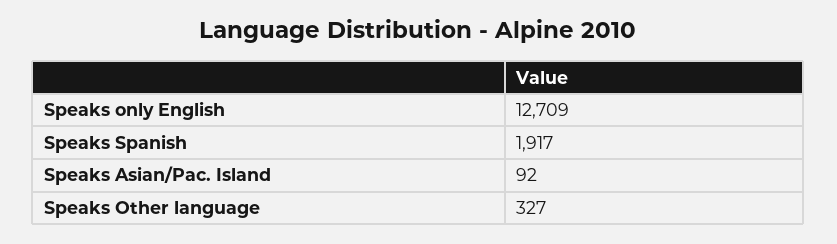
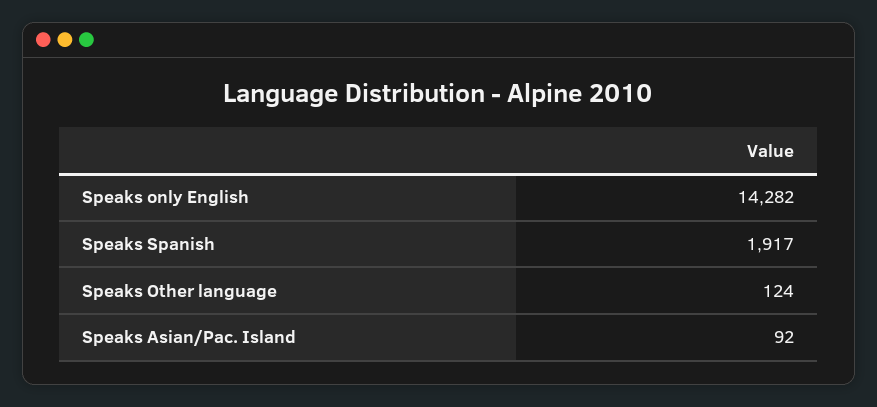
  {
-   "Speaks only English": 12709,
+   "Speaks only English": 14282,
    "Speaks Spanish": 1917,
    "Speaks Asian/Pac. Island": 92,
-   "Speaks Other language": 327
+   "Speaks Other language": 124
  }

